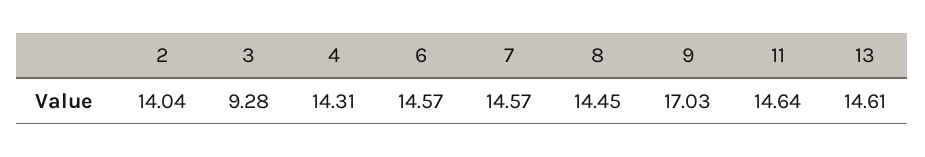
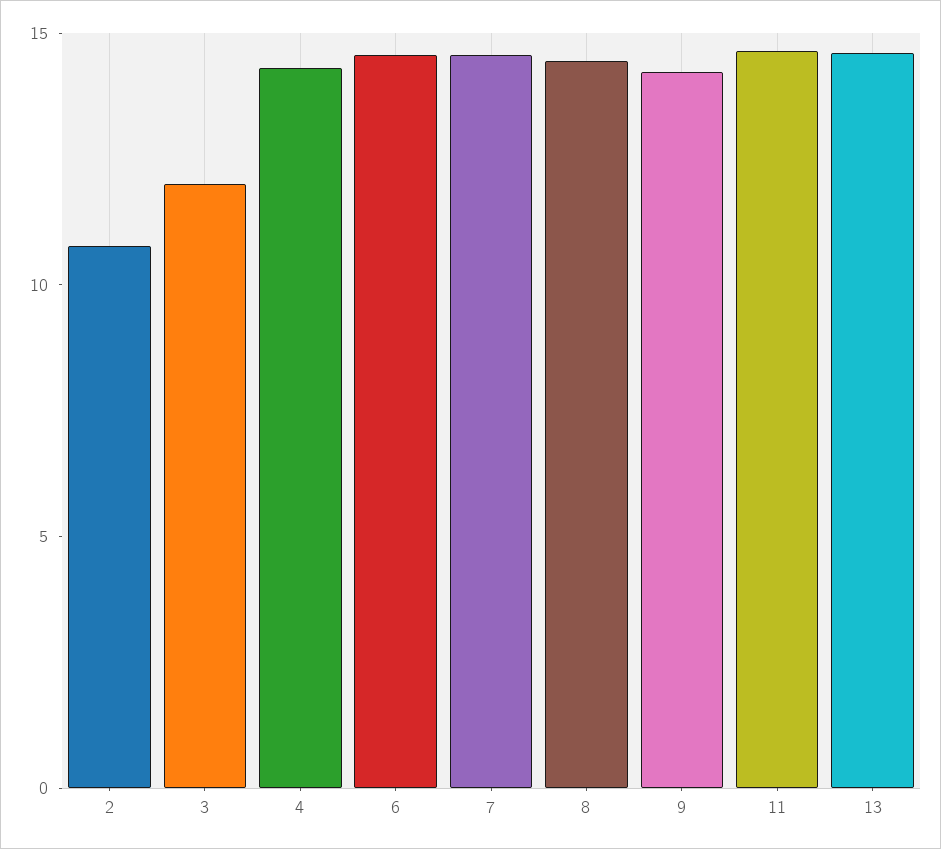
  {
-   "2": 14.04,
+   "2": 11,
-   "3": 9.28,
+   "3": 12,
    "4": 14.31,
    "6": 14.57,
    "7": 14.57,
    "8": 14.45,
-   "9": 17.03,
+   "9": 14,
    "11": 14.64,
    "13": 14.61
  }

